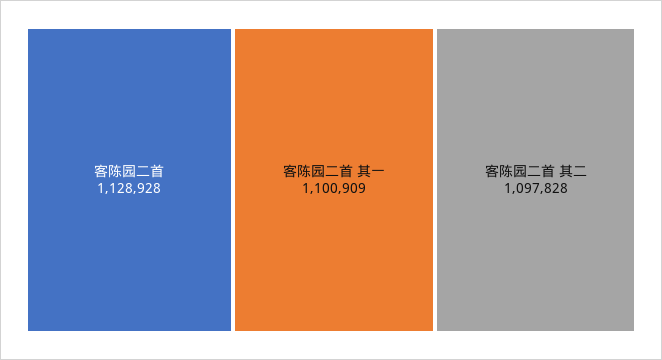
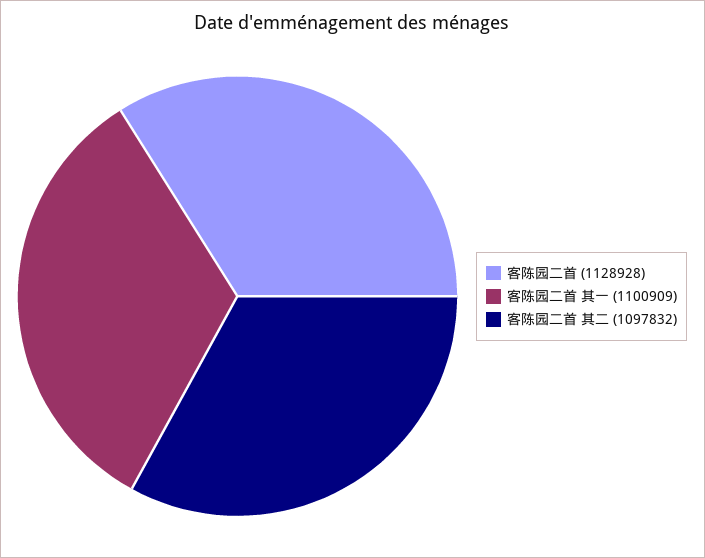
  {
    "客陈园二首": 1128928,
    "客陈园二首 其一": 1100909,
-   "客陈园二首 其二": 1097828
+   "客陈园二首 其二": 1097832
  }

